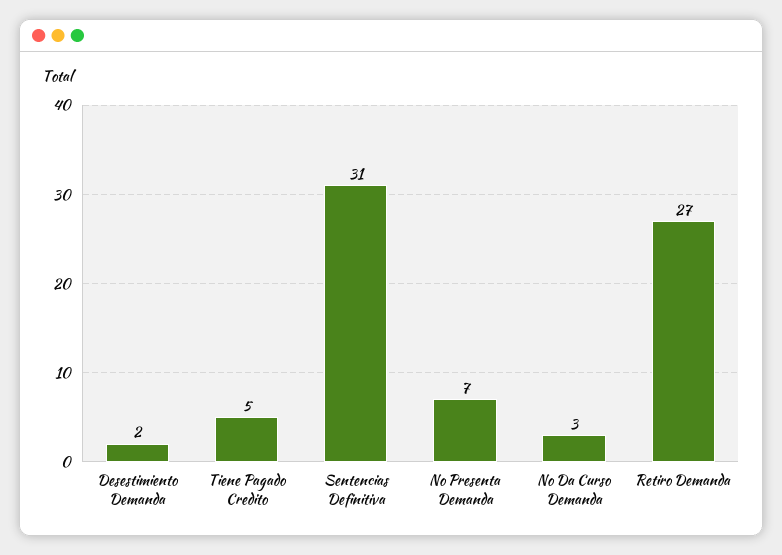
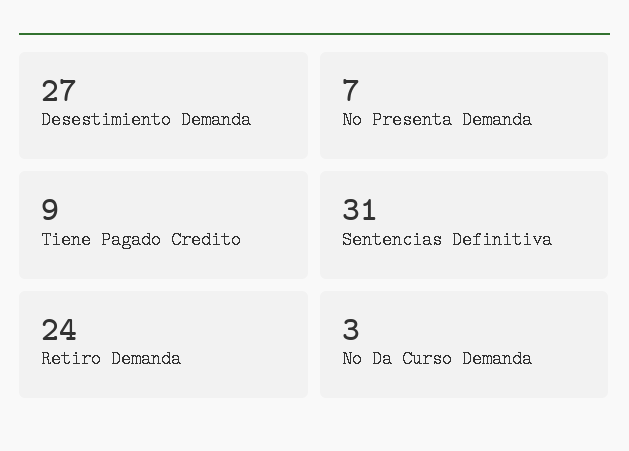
  {
-   "Desestimiento Demanda": 2,
+   "Desestimiento Demanda": 27,
-   "Tiene Pagado Credito": 5,
+   "Tiene Pagado Credito": 9,
    "Sentencias Definitiva": 31,
    "No Presenta Demanda": 7,
    "No Da Curso Demanda": 3,
-   "Retiro Demanda": 27
+   "Retiro Demanda": 24
  }

